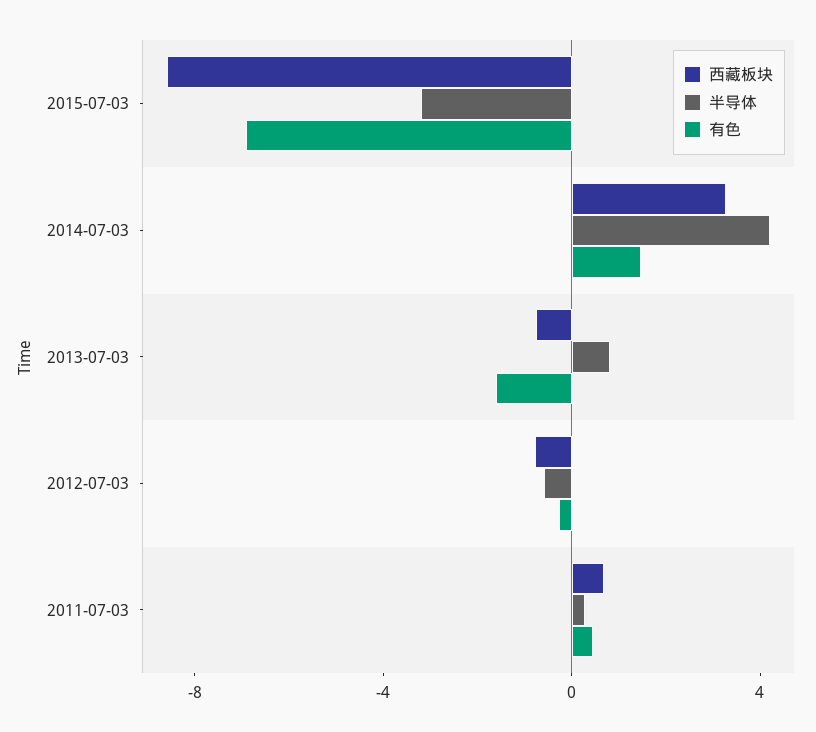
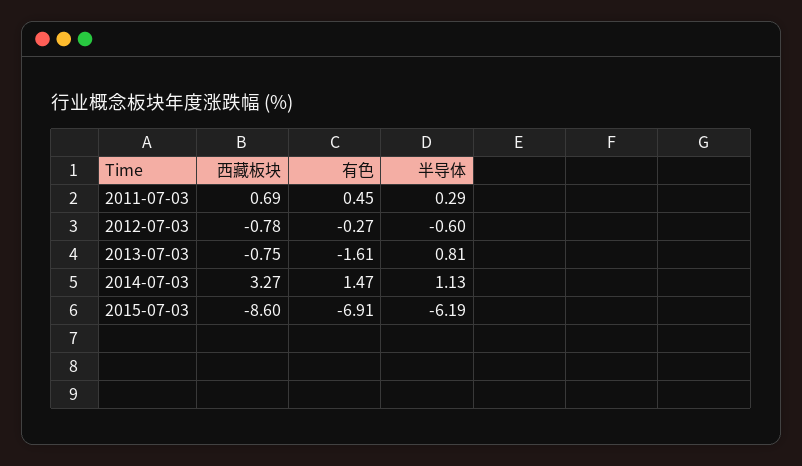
  {
    "西藏板块": {
      "2015-07-03": -8.6,
      "2014-07-03": 3.27,
      "2013-07-03": -0.75,
      "2012-07-03": -0.78,
      "2011-07-03": 0.69
    },
    "半导体": {
-     "2015-07-03": -3,
+     "2015-07-03": -6.19,
-     "2014-07-03": 4,
+     "2014-07-03": 1.13,
      "2013-07-03": 0.81,
      "2012-07-03": -0.6,
      "2011-07-03": 0.29
    },
    "有色": {
      "2015-07-03": -6.91,
      "2014-07-03": 1.47,
      "2013-07-03": -1.61,
      "2012-07-03": -0.27,
      "2011-07-03": 0.45
    }
  }

